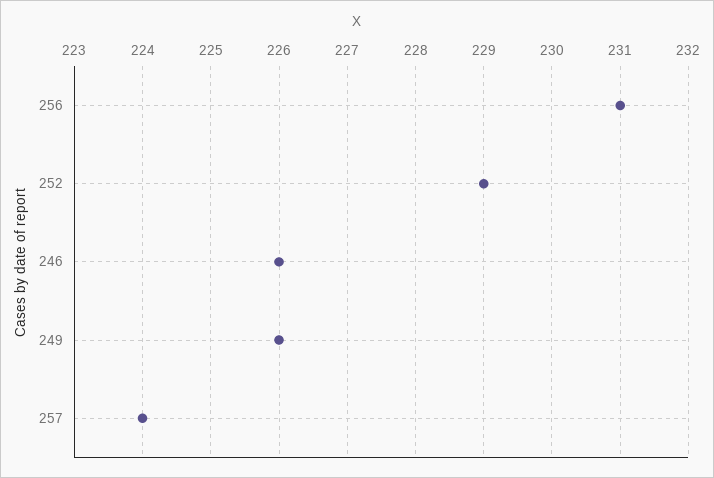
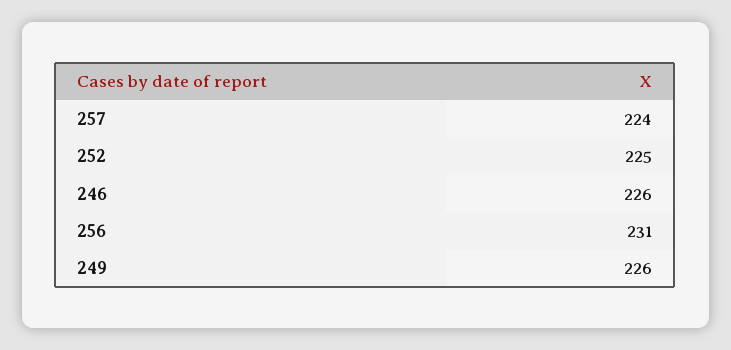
  {
    "256": 231,
-   "252": 229,
+   "252": 225,
    "246": 226,
    "249": 226,
    "257": 224
  }

